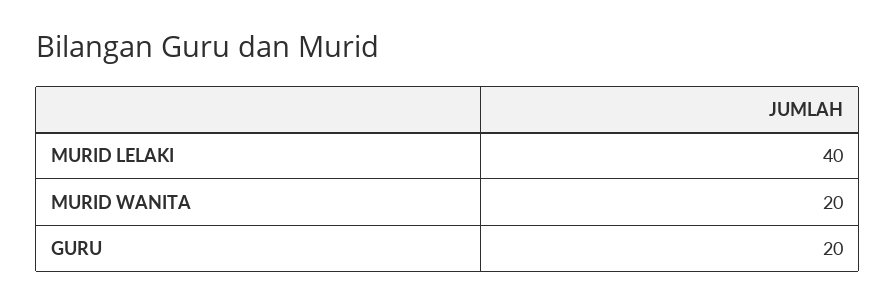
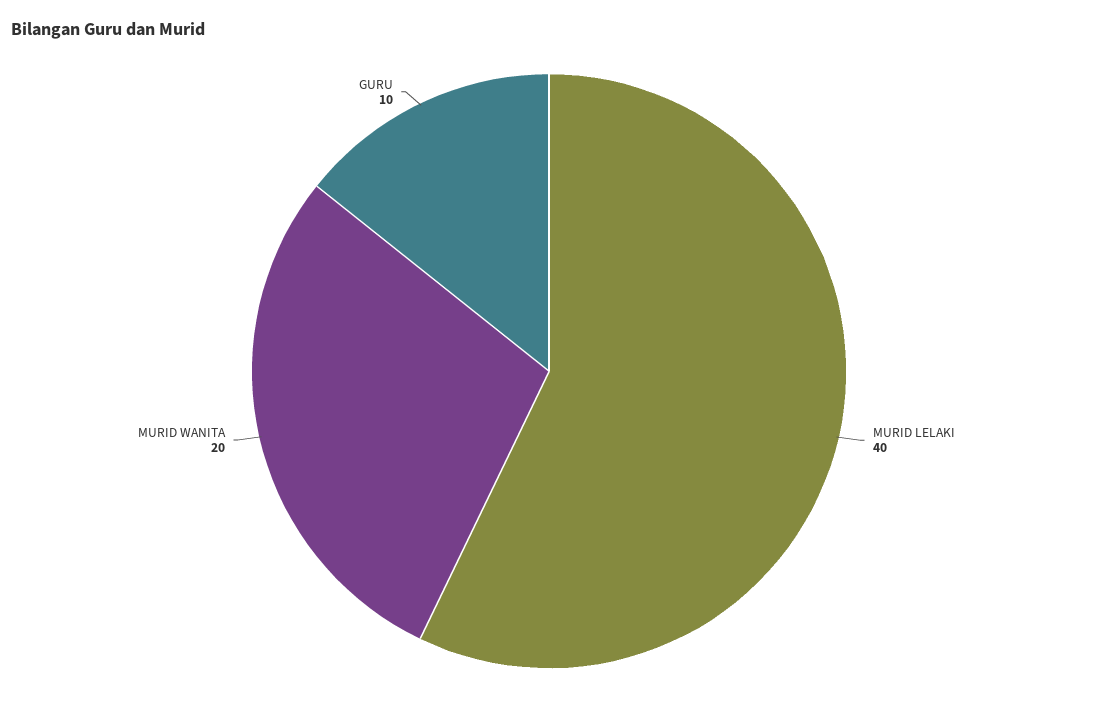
  {
    "MURID LELAKI": 40,
    "MURID WANITA": 20,
-   "GURU": 20
+   "GURU": 10
  }

